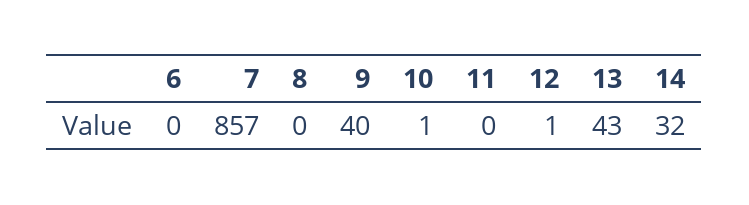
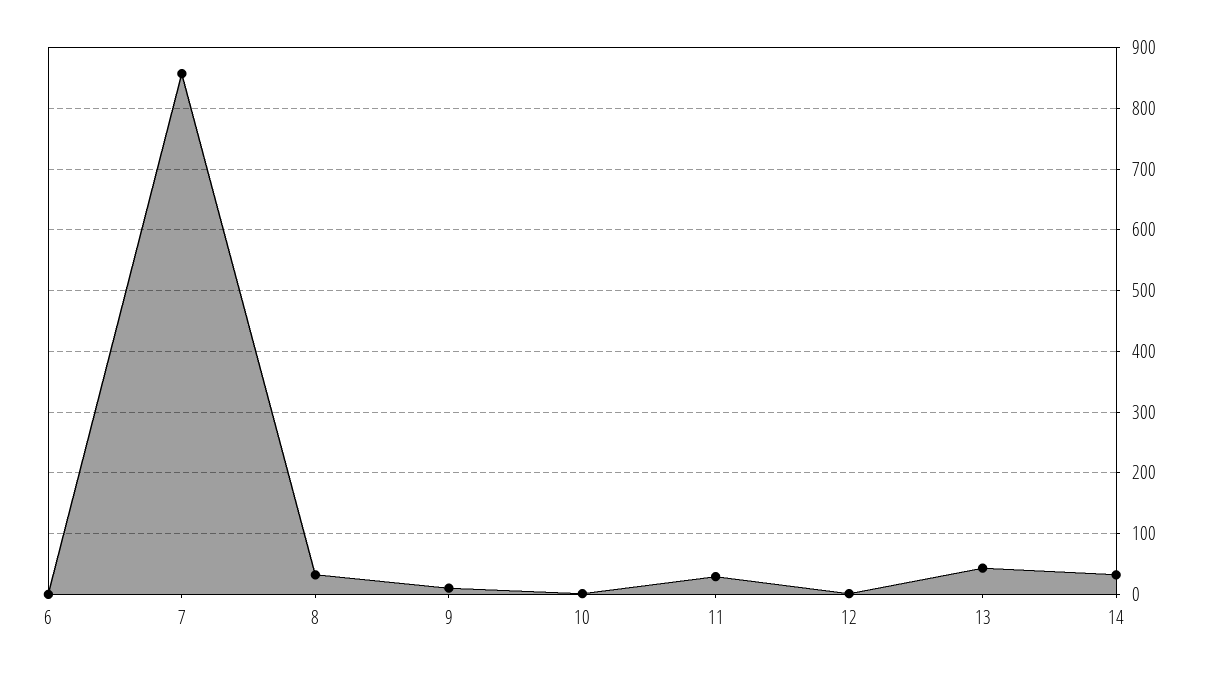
  {
    "6": 0,
    "7": 857,
-   "8": 0,
+   "8": 30,
-   "9": 40,
+   "9": 10,
    "10": 1,
-   "11": 0,
+   "11": 30,
    "12": 1,
    "13": 43,
    "14": 32
  }

